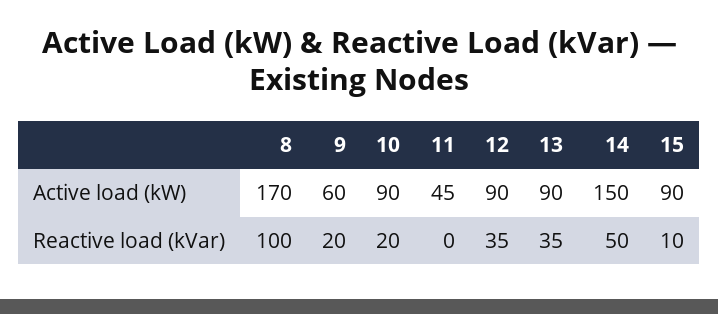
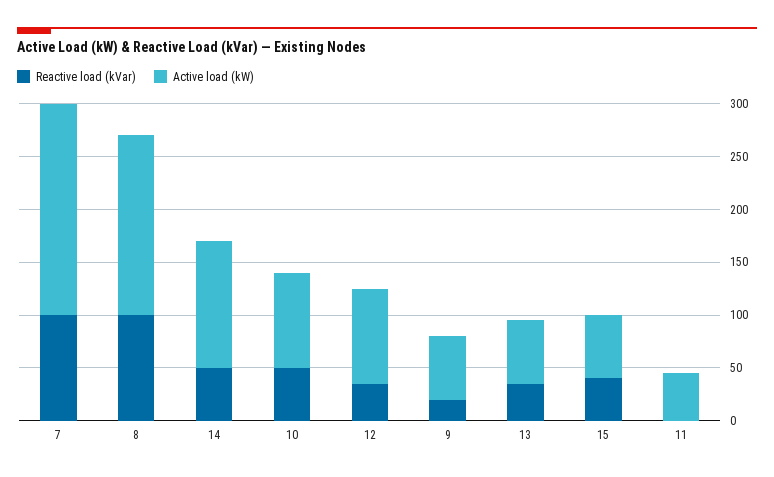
  {
    "Active load (kW)": {
      "8": 170,
      "9": 60,
      "10": 90,
      "11": 45,
      "12": 90,
-     "13": 90,
+     "13": 60,
-     "14": 150,
+     "14": 120,
-     "15": 90
+     "15": 60,
+     "7": 200
    },
    "Reactive load (kVar)": {
      "8": 100,
      "9": 20,
-     "10": 20,
+     "10": 50,
      "11": 0,
      "12": 35,
      "13": 35,
      "14": 50,
-     "15": 10
+     "15": 40,
+     "7": 100
    }
  }

